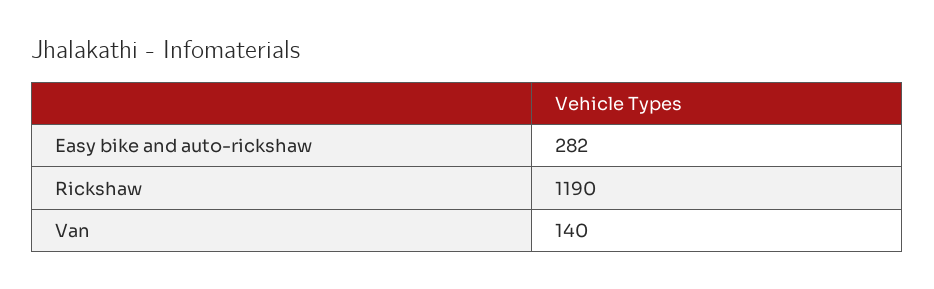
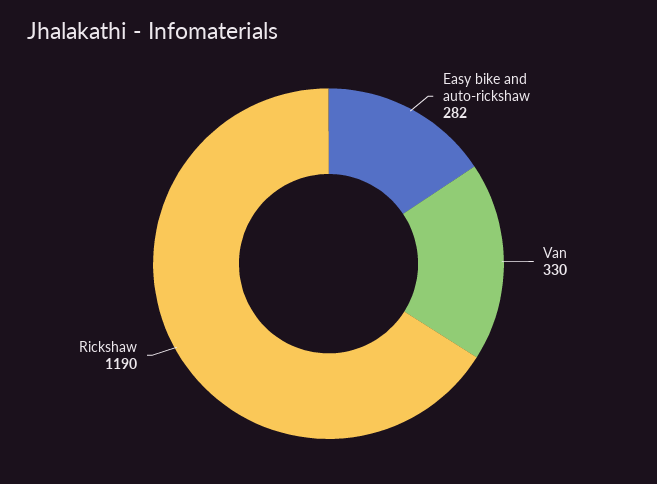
  {
    "Easy bike and auto-rickshaw": 282,
    "Rickshaw": 1190,
-   "Van": 140
+   "Van": 330
  }

